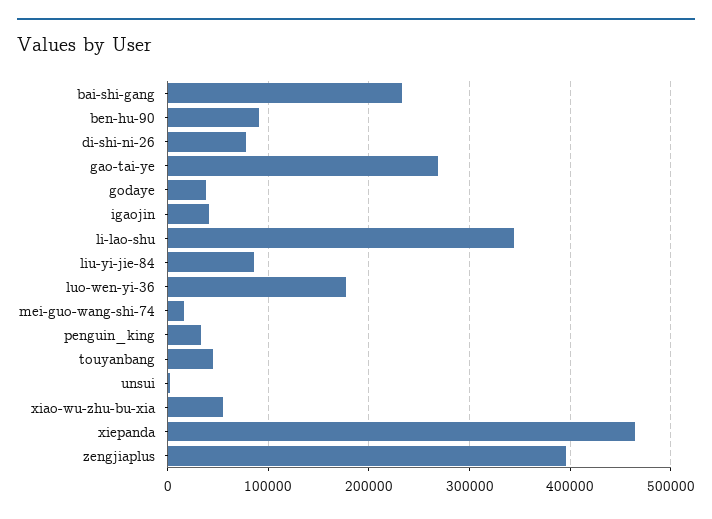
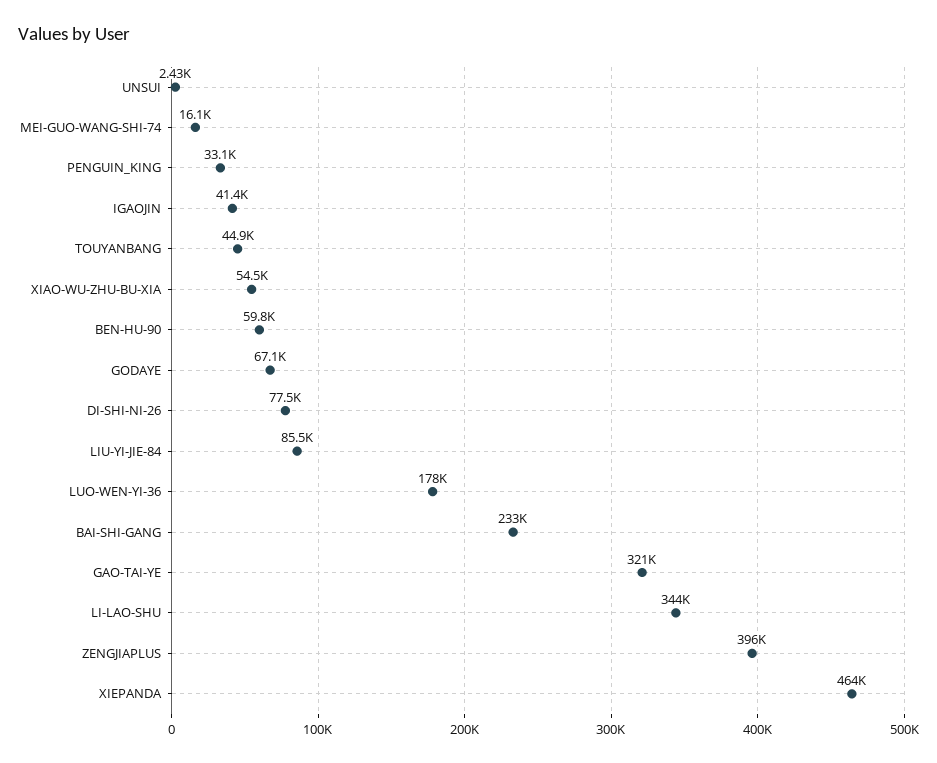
  {
    "bai-shi-gang": 233000,
-   "ben-hu-90": 90000,
+   "ben-hu-90": 59800,
    "di-shi-ni-26": 77500,
-   "gao-tai-ye": 270000,
+   "gao-tai-ye": 321000,
-   "godaye": 40000,
+   "godaye": 67100,
    "igaojin": 41400,
    "li-lao-shu": 344000,
    "liu-yi-jie-84": 85500,
    "luo-wen-yi-36": 178000,
    "mei-guo-wang-shi-74": 16100,
    "penguin_king": 33100,
    "touyanbang": 44900,
    "unsui": 2430,
    "xiao-wu-zhu-bu-xia": 54500,
    "xiepanda": 464000,
    "zengjiaplus": 396000
  }

